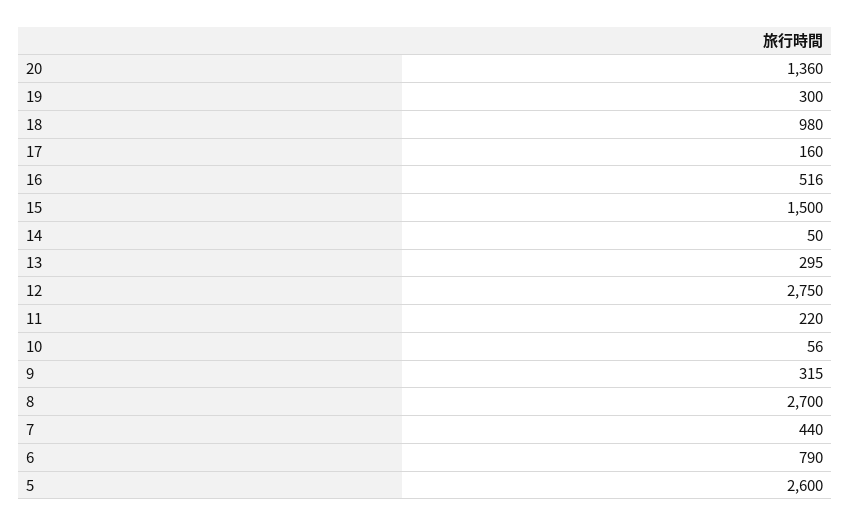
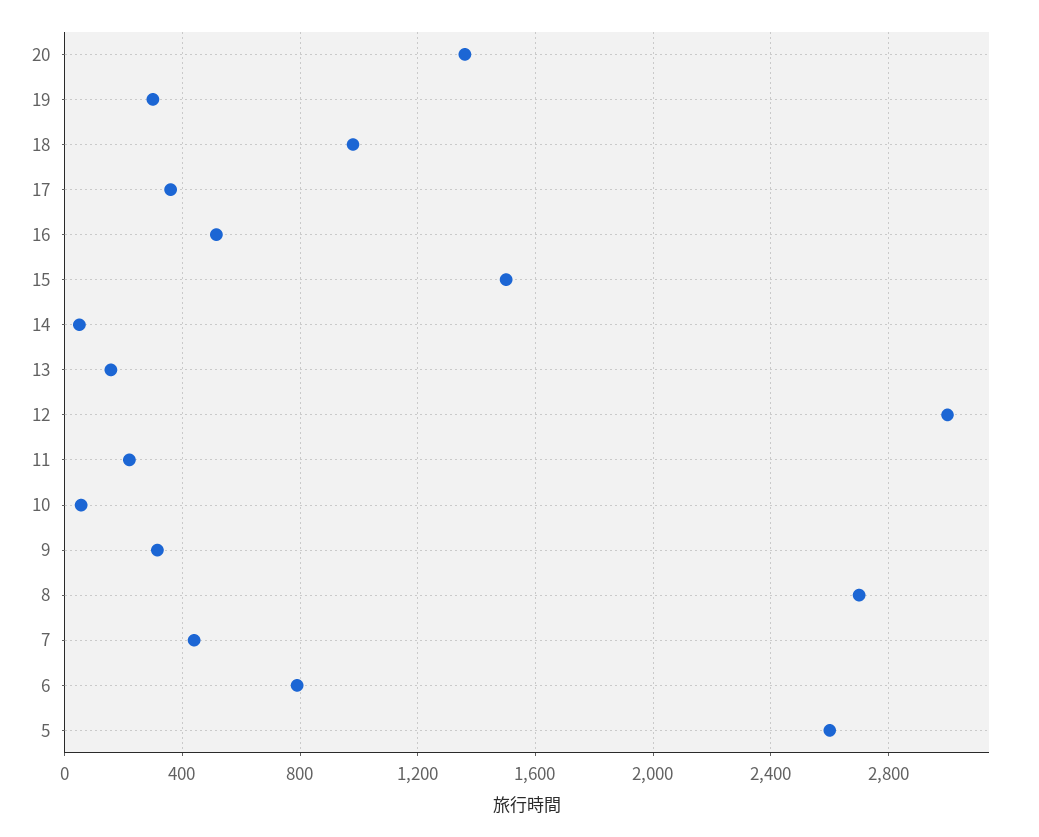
  {
    "20": 1360,
    "19": 300,
    "18": 980,
-   "17": 160,
+   "17": 350,
    "16": 516,
    "15": 1500,
    "14": 50,
-   "13": 295,
+   "13": 150,
-   "12": 2750,
+   "12": 3000,
    "11": 220,
    "10": 56,
    "9": 315,
    "8": 2700,
    "7": 440,
    "6": 790,
    "5": 2600
  }

